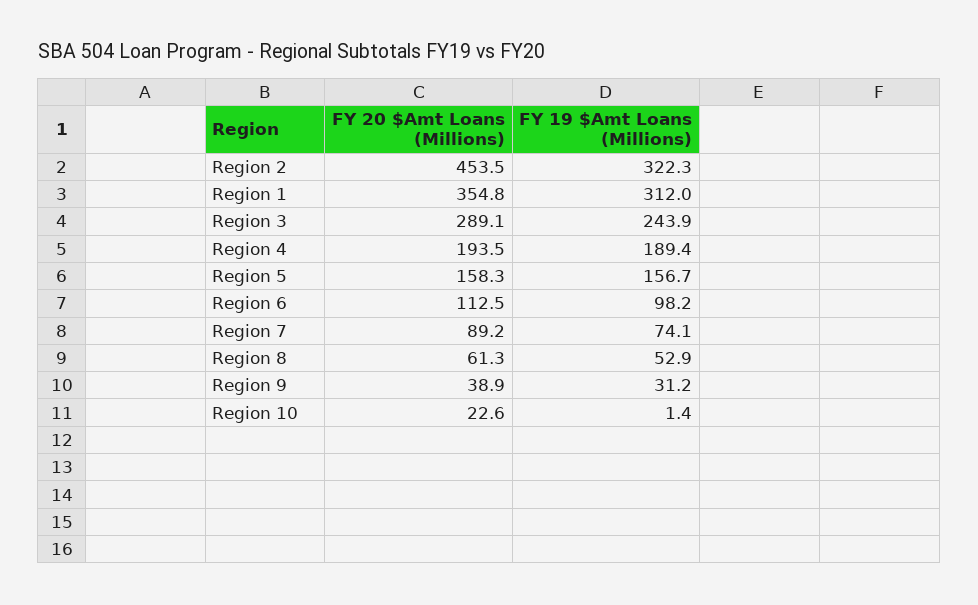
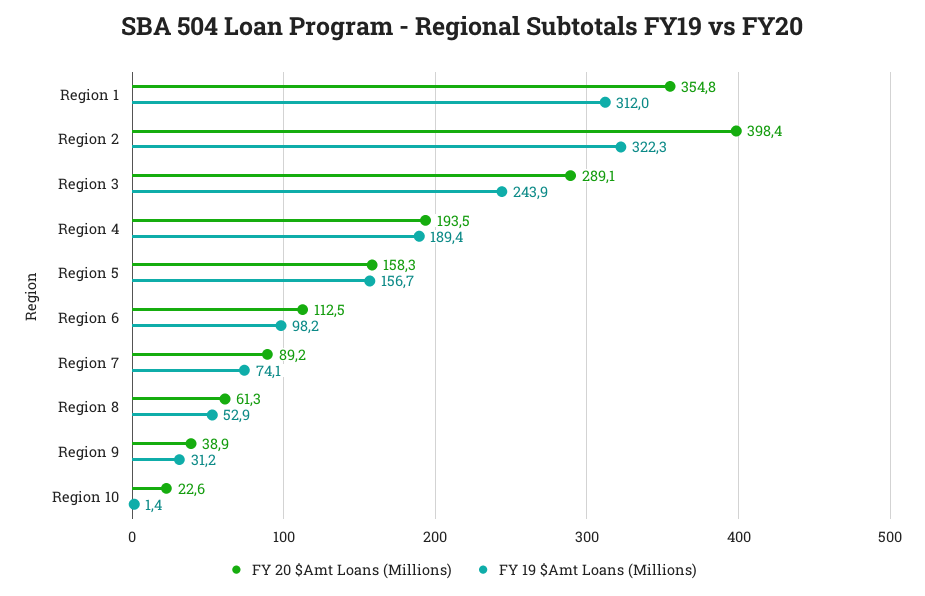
  {
    "FY 20 $Amt Loans (Millions)": {
-     "Region 2": 453.5,
+     "Region 2": 398.4,
      "Region 1": 354.8,
      "Region 3": 289.1,
      "Region 4": 193.5,
      "Region 5": 158.3,
      "Region 6": 112.5,
      "Region 7": 89.2,
      "Region 8": 61.3,
      "Region 9": 38.9,
      "Region 10": 22.6
    },
    "FY 19 $Amt Loans (Millions)": {
      "Region 2": 322.3,
      "Region 1": 312,
      "Region 3": 243.9,
      "Region 4": 189.4,
      "Region 5": 156.7,
      "Region 6": 98.2,
      "Region 7": 74.1,
      "Region 8": 52.9,
      "Region 9": 31.2,
      "Region 10": 1.4
    }
  }

